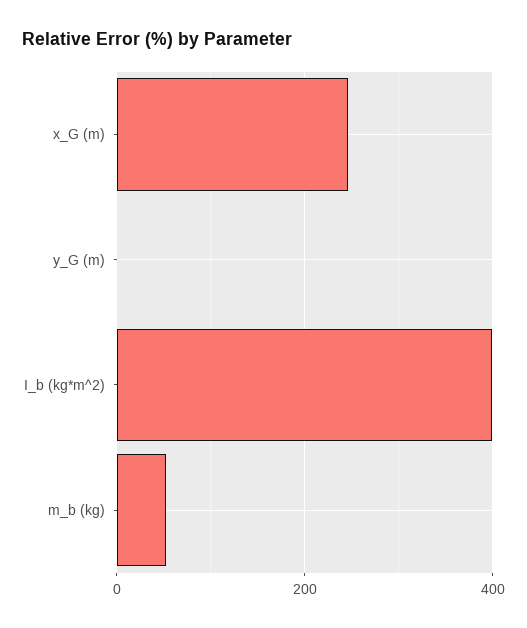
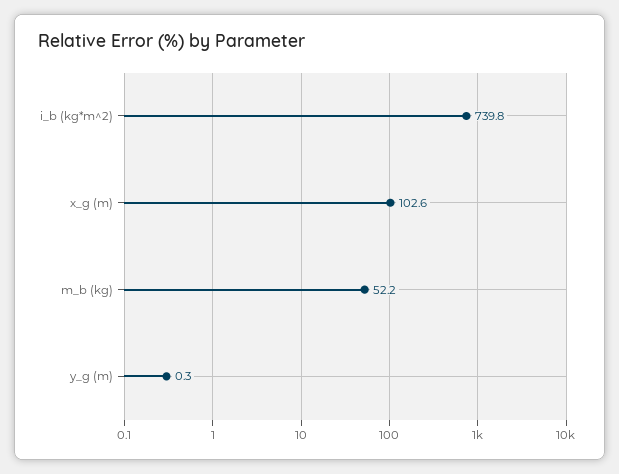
  {
-   "x_G (m)": 240,
+   "x_G (m)": 102.6,
    "y_G (m)": 0.3,
-   "I_b (kg*m^2)": 400,
+   "I_b (kg*m^2)": 739.8,
    "m_b (kg)": 52.2
  }

